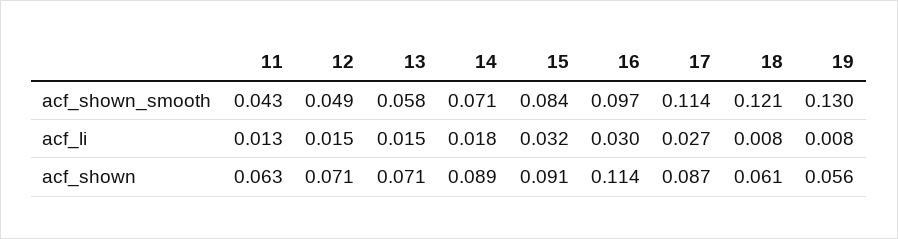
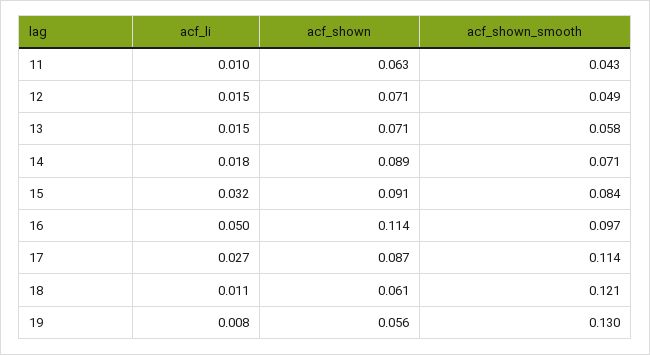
  {
    "11": {
      "acf_shown_smooth": 0.043,
-     "acf_li": 0.013,
+     "acf_li": 0.01,
      "acf_shown": 0.063
    },
    "12": {
      "acf_shown_smooth": 0.049,
      "acf_li": 0.015,
      "acf_shown": 0.071
    },
    "13": {
      "acf_shown_smooth": 0.058,
      "acf_li": 0.015,
      "acf_shown": 0.071
    },
    "14": {
      "acf_shown_smooth": 0.071,
      "acf_li": 0.018,
      "acf_shown": 0.089
    },
    "15": {
      "acf_shown_smooth": 0.084,
      "acf_li": 0.032,
      "acf_shown": 0.091
    },
    "16": {
      "acf_shown_smooth": 0.097,
-     "acf_li": 0.03,
+     "acf_li": 0.05,
      "acf_shown": 0.114
    },
    "17": {
      "acf_shown_smooth": 0.114,
      "acf_li": 0.027,
      "acf_shown": 0.087
    },
    "18": {
      "acf_shown_smooth": 0.121,
-     "acf_li": 0.008,
+     "acf_li": 0.011,
      "acf_shown": 0.061
    },
    "19": {
      "acf_shown_smooth": 0.13,
      "acf_li": 0.008,
      "acf_shown": 0.056
    }
  }

